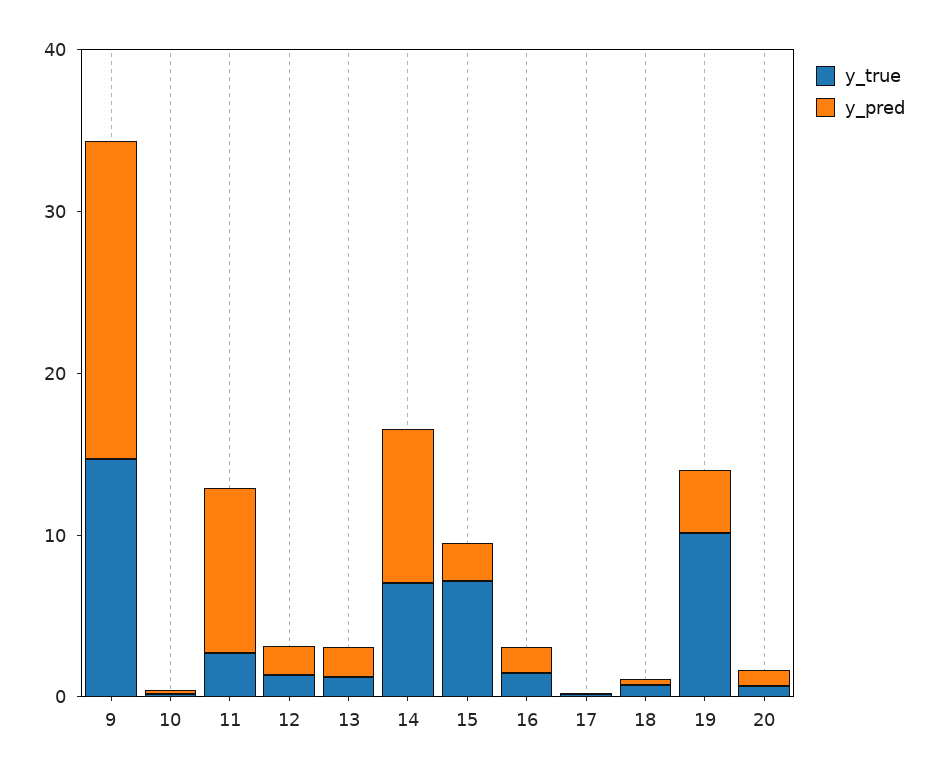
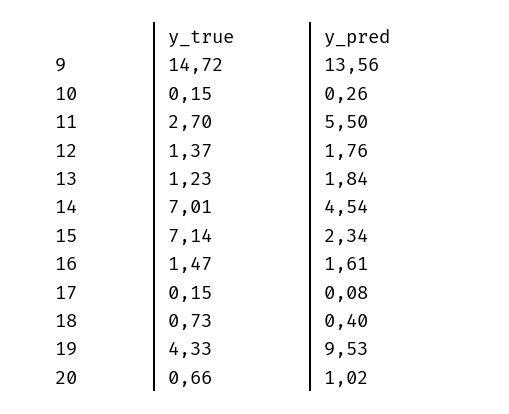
  {
    "y_true": {
      "9": 14.72,
      "10": 0.15,
      "11": 2.7,
      "12": 1.37,
      "13": 1.23,
      "14": 7.01,
      "15": 7.14,
      "16": 1.47,
      "17": 0.15,
      "18": 0.73,
-     "19": 10,
+     "19": 4.33,
      "20": 0.66
    },
    "y_pred": {
-     "9": 20,
+     "9": 13.56,
      "10": 0.26,
-     "11": 10,
+     "11": 5.5,
      "12": 1.76,
      "13": 1.84,
-     "14": 10,
+     "14": 4.54,
      "15": 2.34,
      "16": 1.61,
      "17": 0.08,
      "18": 0.4,
-     "19": 4,
+     "19": 9.53,
      "20": 1.02
    }
  }

